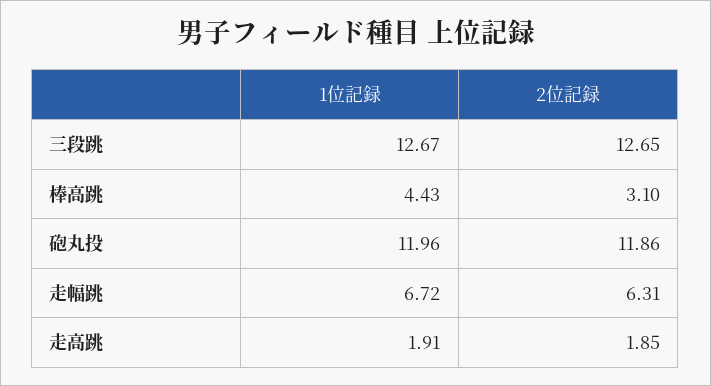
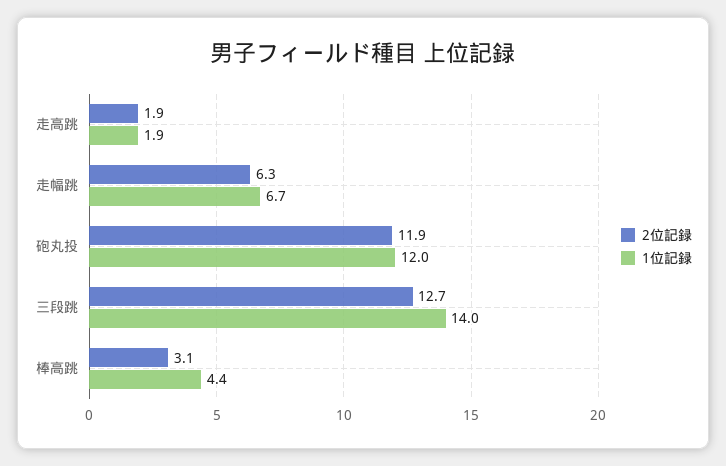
  {
    "1位記録": {
-     "三段跳": 12.67,
+     "三段跳": 14,
      "棒高跳": 4.43,
      "砲丸投": 11.96,
      "走幅跳": 6.72,
      "走高跳": 1.91
    },
    "2位記録": {
      "三段跳": 12.65,
      "棒高跳": 3.1,
      "砲丸投": 11.86,
      "走幅跳": 6.31,
      "走高跳": 1.85
    }
  }

